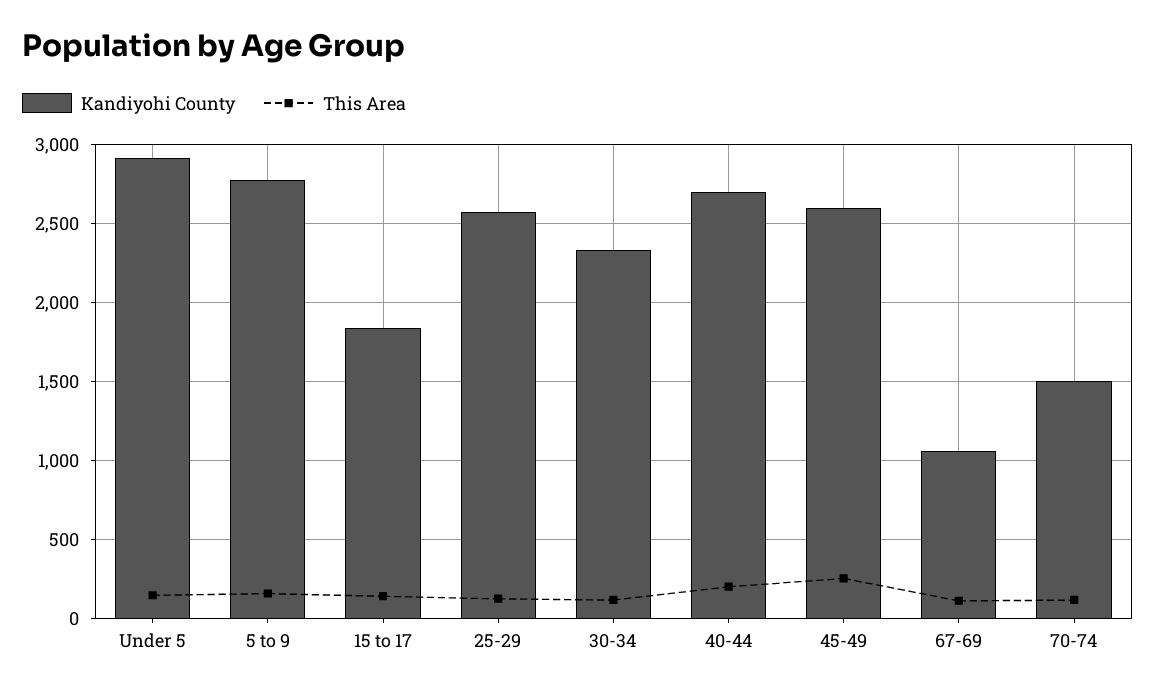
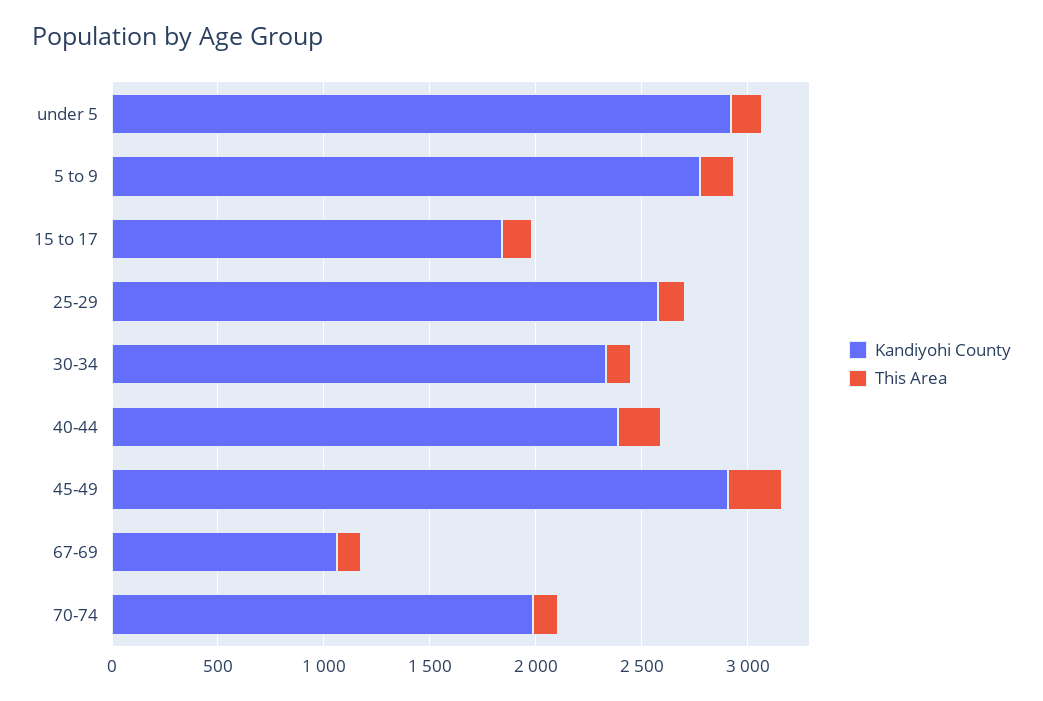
  {
    "Kandiyohi County": {
      "Under 5": 2900,
      "5 to 9": 2800,
      "15 to 17": 1850,
      "25-29": 2600,
      "30-34": 2350,
-     "40-44": 2700,
+     "40-44": 2400,
-     "45-49": 2600,
+     "45-49": 2900,
      "67-69": 1050,
-     "70-74": 1500
+     "70-74": 2000
    },
    "This Area": {
      "Under 5": 150,
      "5 to 9": 150,
      "15 to 17": 150,
      "25-29": 150,
      "30-34": 100,
      "40-44": 200,
      "45-49": 250,
      "67-69": 100,
      "70-74": 100
    }
  }

